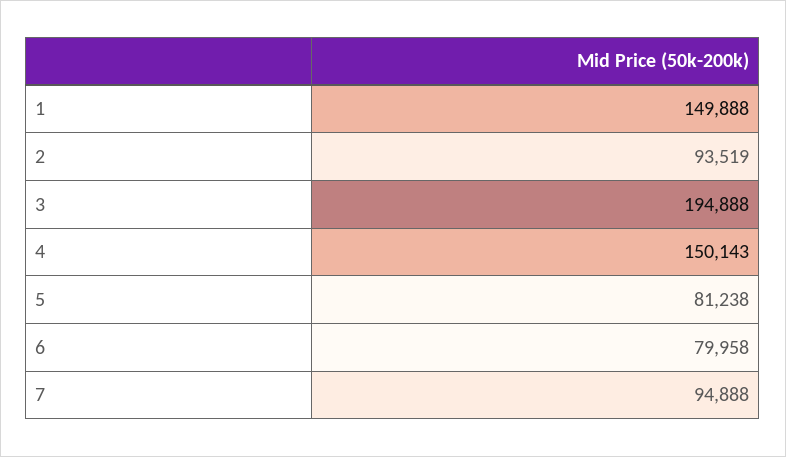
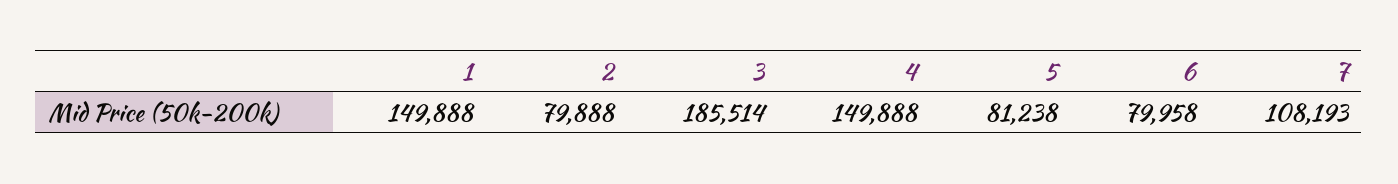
  {
    "1": 149888,
-   "2": 93519,
+   "2": 79888,
-   "3": 194888,
+   "3": 185514,
-   "4": 150143,
+   "4": 149888,
    "5": 81238,
    "6": 79958,
-   "7": 94888
+   "7": 108193
  }

